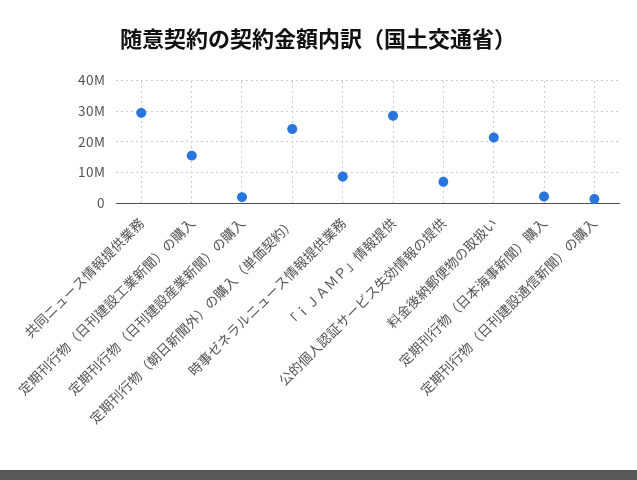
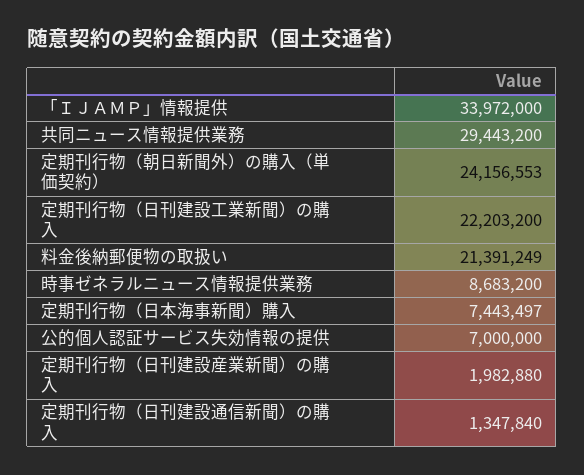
  {
    "共同ニュース情報提供業務": 29443200,
-   "定期刊行物（日刊建設工業新聞）の購入": 16000000,
+   "定期刊行物（日刊建設工業新聞）の購入": 22203200,
    "定期刊行物（日刊建設産業新聞）の購入": 1982880,
    "定期刊行物（朝日新聞外）の購入（単価契約）": 24156553,
    "時事ゼネラルニュース情報提供業務": 8683200,
-   "「ｉＪＡＭＰ」情報提供": 28000000,
+   "「ｉＪＡＭＰ」情報提供": 33972000,
    "公的個人認証サービス失効情報の提供": 7000000,
    "料金後納郵便物の取扱い": 21391249,
-   "定期刊行物（日本海事新聞）購入": 2000000,
+   "定期刊行物（日本海事新聞）購入": 7443497,
    "定期刊行物（日刊建設通信新聞）の購入": 1347840
  }

